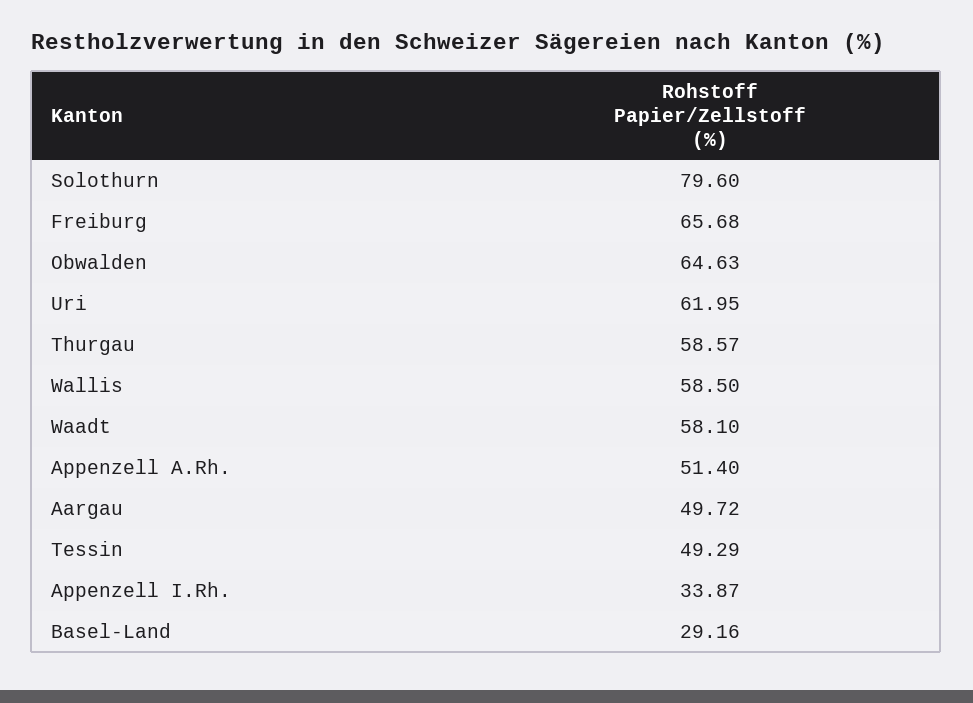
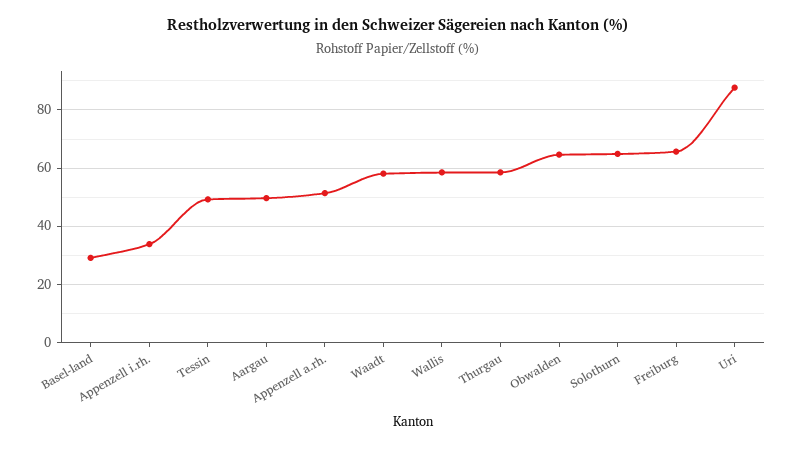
  {
-   "Solothurn": 79.6,
+   "Solothurn": 65,
    "Freiburg": 65.68,
    "Obwalden": 64.63,
-   "Uri": 61.95,
+   "Uri": 87.5,
    "Thurgau": 58.57,
    "Wallis": 58.5,
    "Waadt": 58.1,
    "Appenzell A.Rh.": 51.4,
    "Aargau": 49.72,
    "Tessin": 49.29,
    "Appenzell I.Rh.": 33.87,
    "Basel-Land": 29.16
  }

